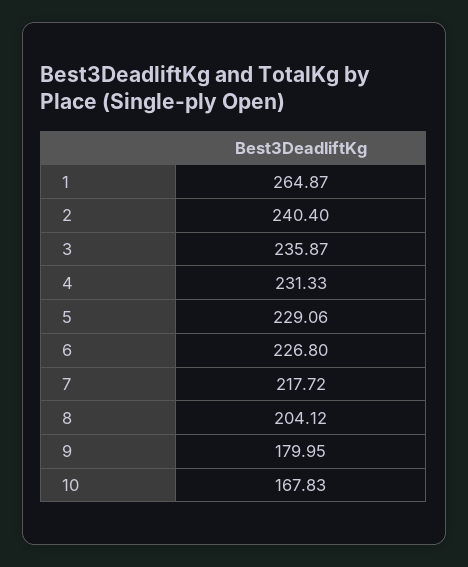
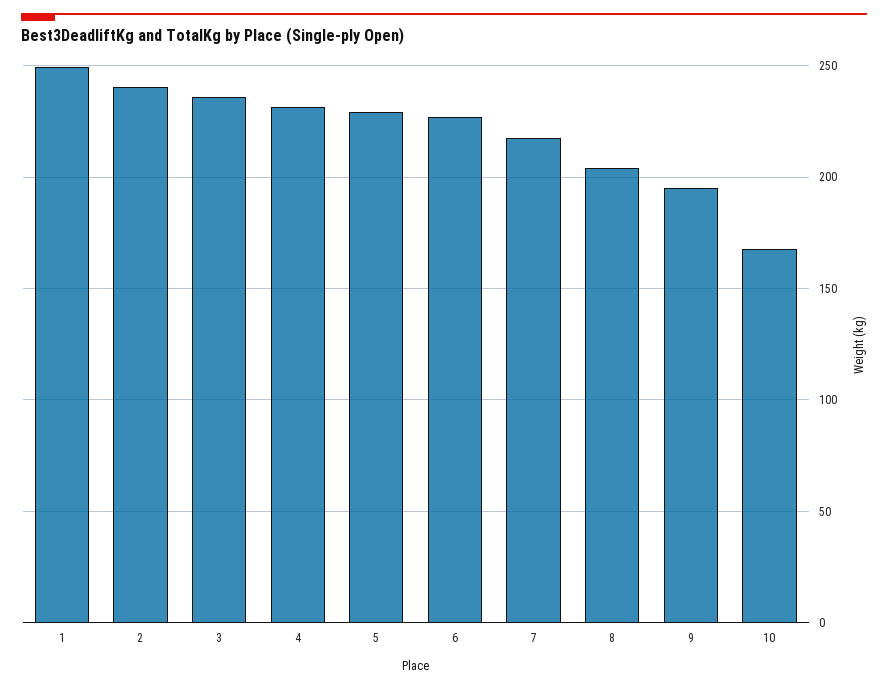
  {
-   "1": 264.87,
+   "1": 250,
    "2": 240.4,
    "3": 235.87,
    "4": 231.33,
    "5": 229.06,
    "6": 226.8,
    "7": 217.72,
    "8": 204.12,
-   "9": 179.95,
+   "9": 195,
    "10": 167.83
  }

